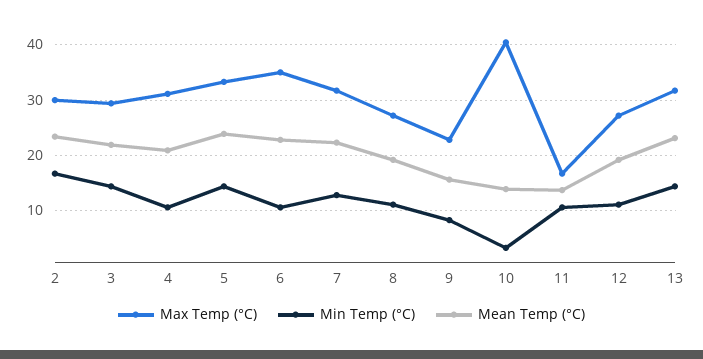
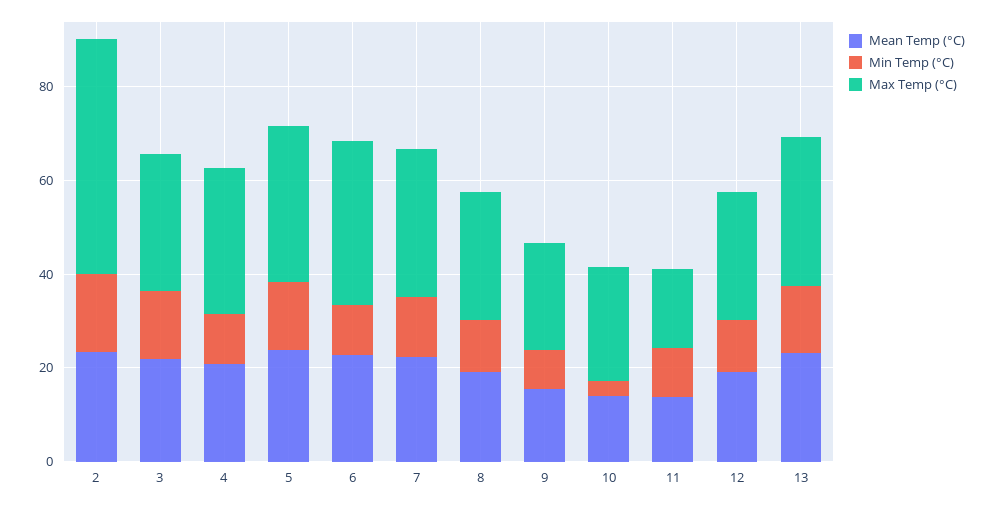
  {
    "Max Temp (°C)": {
-     "2": 30,
+     "2": 50,
      "3": 30,
      "4": 32,
      "5": 34,
      "6": 36,
      "7": 32,
      "8": 28,
      "9": 22,
-     "10": 40,
+     "10": 25,
      "11": 16,
      "12": 28,
      "13": 32
    },
    "Min Temp (°C)": {
      "2": 16,
      "3": 14,
      "4": 10,
      "5": 14,
      "6": 10,
      "7": 12,
      "8": 12,
      "9": 8,
      "10": 4,
      "11": 10,
      "12": 12,
      "13": 14
    },
    "Mean Temp (°C)": {
      "2": 24,
      "3": 22,
      "4": 20,
      "5": 24,
      "6": 22,
      "7": 22,
      "8": 20,
      "9": 16,
      "10": 14,
      "11": 14,
      "12": 20,
      "13": 24
    }
  }

